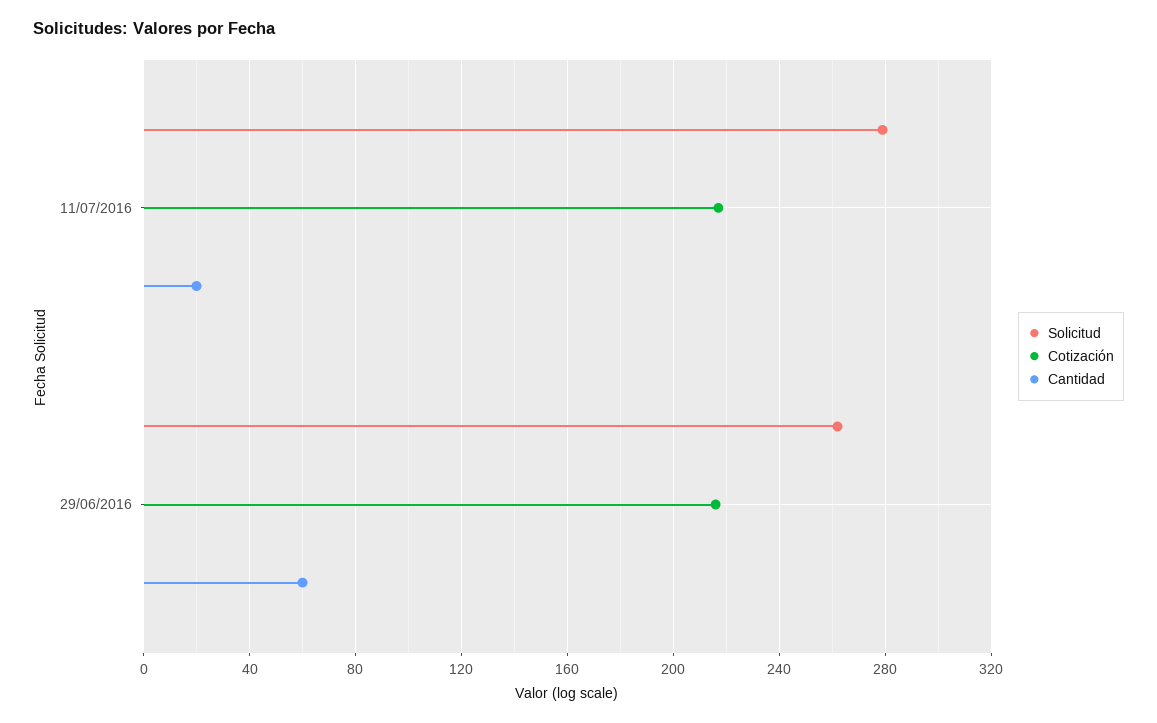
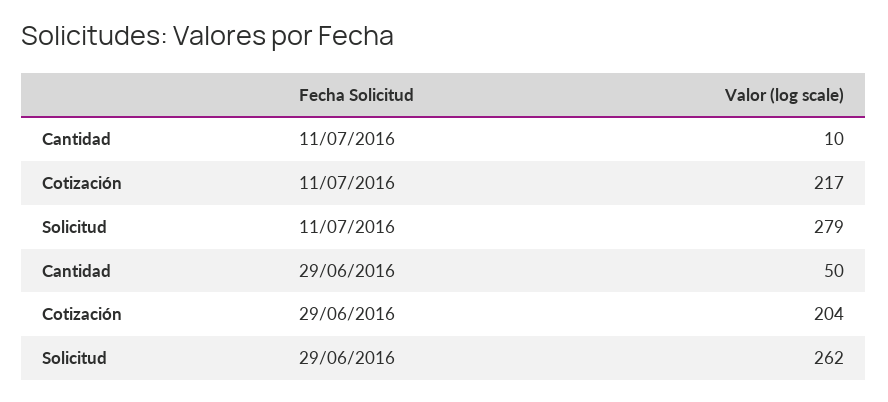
  {
    "Solicitud": {
      "11/07/2016": 279,
      "29/06/2016": 262
    },
    "Cotización": {
      "11/07/2016": 217,
-     "29/06/2016": 215
+     "29/06/2016": 204
    },
    "Cantidad": {
-     "11/07/2016": 20,
+     "11/07/2016": 10,
-     "29/06/2016": 60
+     "29/06/2016": 50
    }
  }

